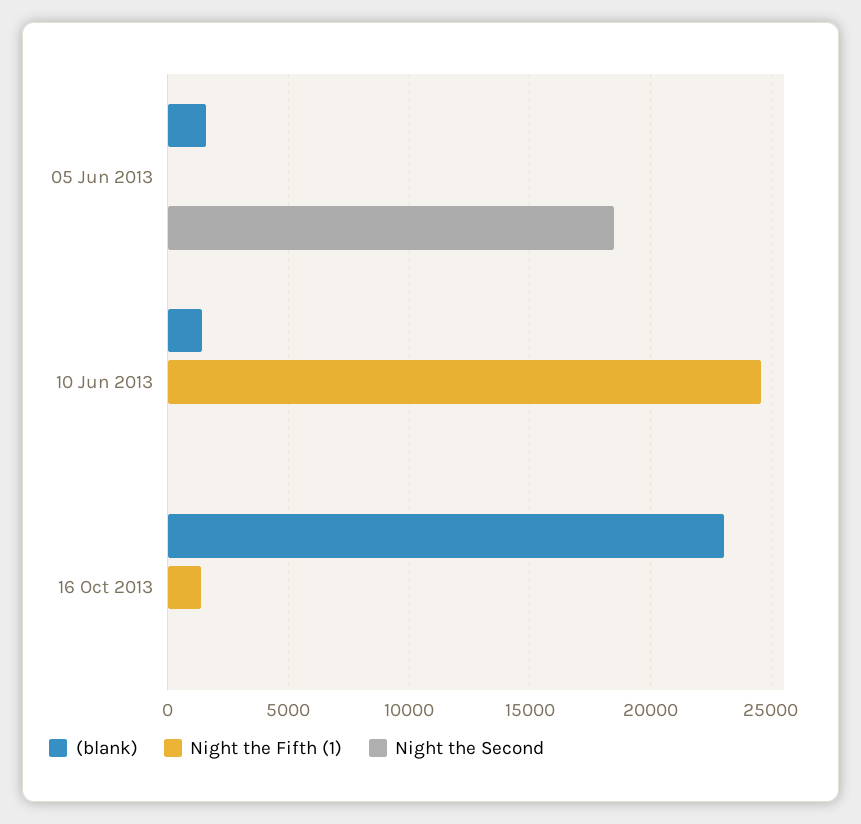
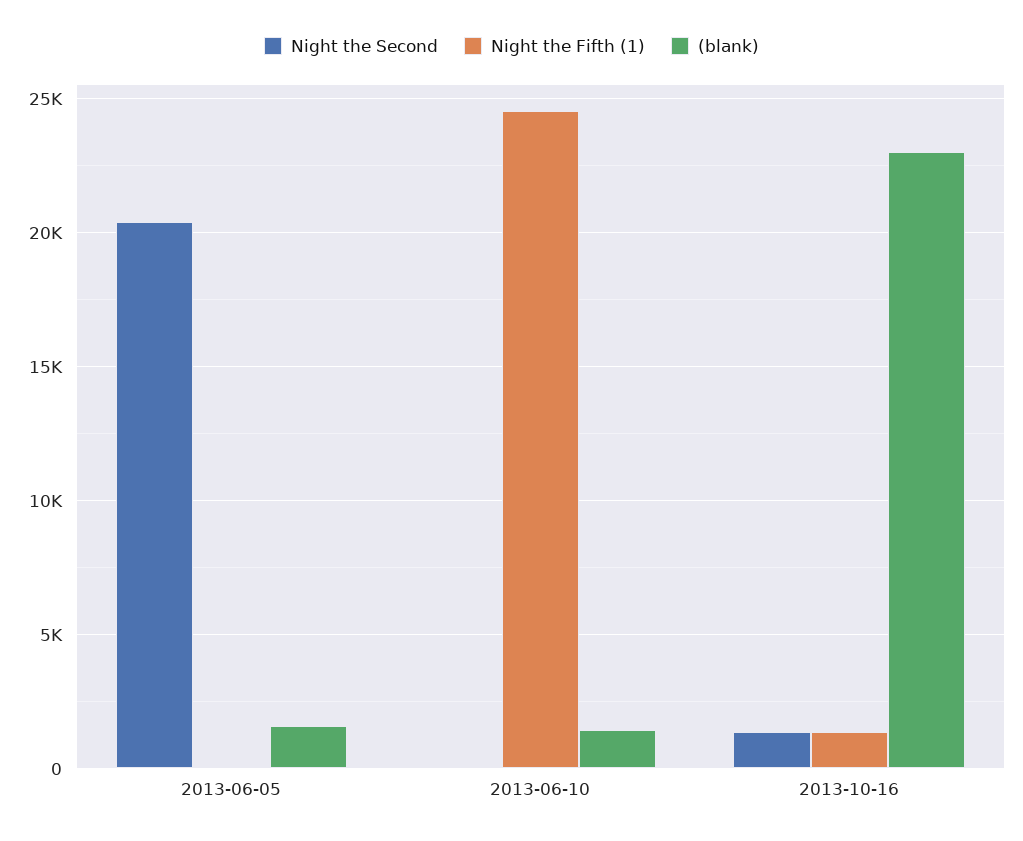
  {
    "(blank)": {
      "05 Jun 2013": 1500,
      "10 Jun 2013": 1500,
      "16 Oct 2013": 23000
    },
    "Night the Fifth (1)": {
      "05 Jun 2013": 0,
      "10 Jun 2013": 24500,
      "16 Oct 2013": 1500
    },
    "Night the Second": {
-     "05 Jun 2013": 18500,
+     "05 Jun 2013": 20500,
      "10 Jun 2013": 0,
-     "16 Oct 2013": 0
+     "16 Oct 2013": 1500
    }
  }

